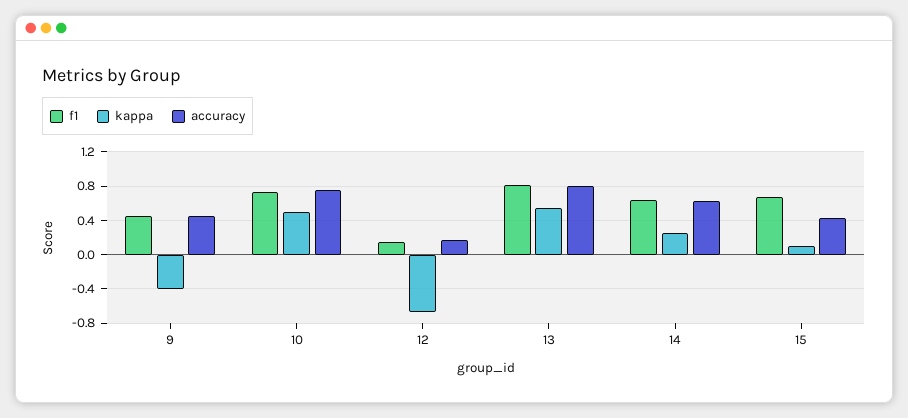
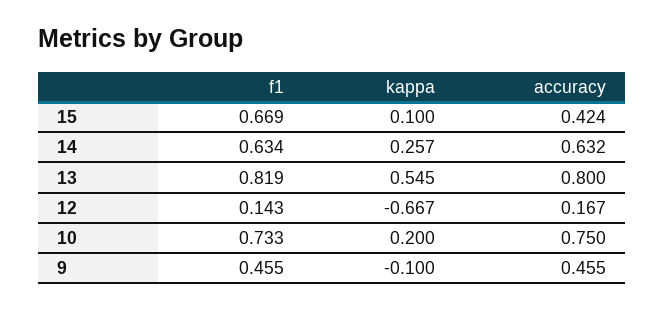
  {
    "f1": {
      "9": 0.455,
      "10": 0.733,
      "12": 0.143,
      "13": 0.819,
      "14": 0.634,
      "15": 0.669
    },
    "kappa": {
-     "9": -0.4,
+     "9": -0.1,
-     "10": 0.5,
+     "10": 0.2,
      "12": -0.667,
      "13": 0.545,
      "14": 0.257,
      "15": 0.1
    },
    "accuracy": {
      "9": 0.455,
      "10": 0.75,
      "12": 0.167,
      "13": 0.8,
      "14": 0.632,
      "15": 0.424
    }
  }

